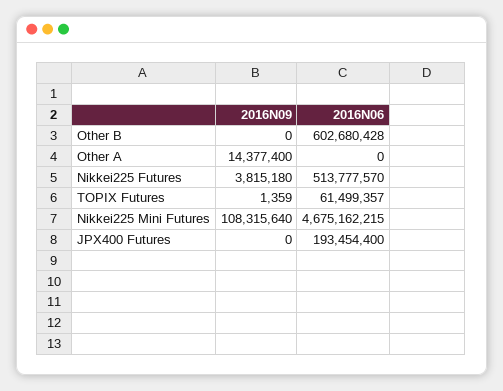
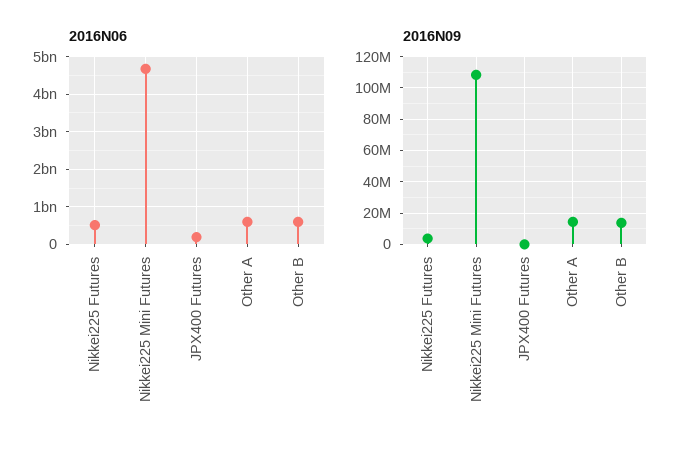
  {
    "2016N09": {
-     "Other B": 0,
+     "Other B": 15000000,
      "Other A": 14377400,
      "Nikkei225 Futures": 3815180,
-     "TOPIX Futures": 1359,
      "Nikkei225 Mini Futures": 108315640,
      "JPX400 Futures": 0
    },
    "2016N06": {
      "Other B": 602680428,
-     "Other A": 0,
+     "Other A": 600000000,
      "Nikkei225 Futures": 513777570,
-     "TOPIX Futures": 61499357,
      "Nikkei225 Mini Futures": 4675162215,
      "JPX400 Futures": 193454400
    }
  }

